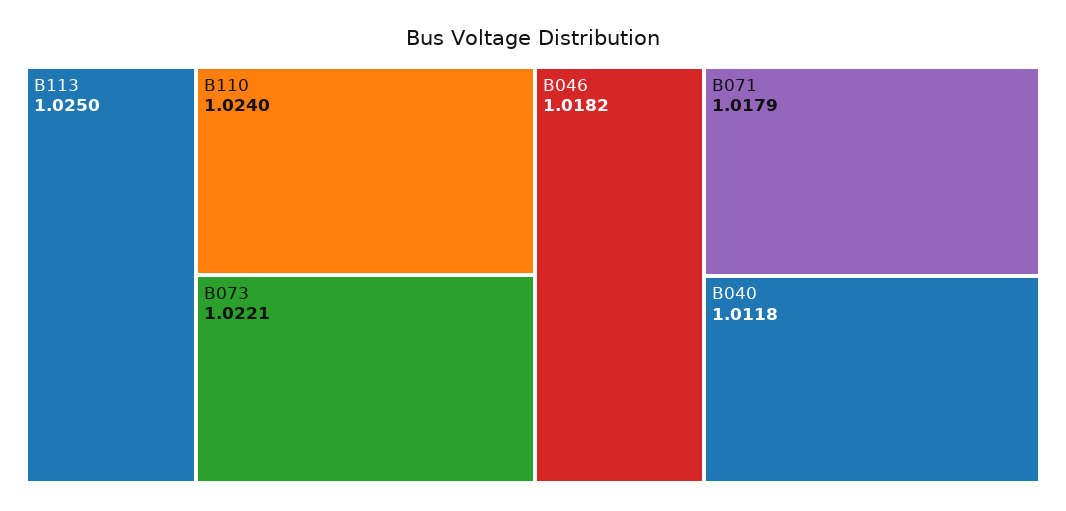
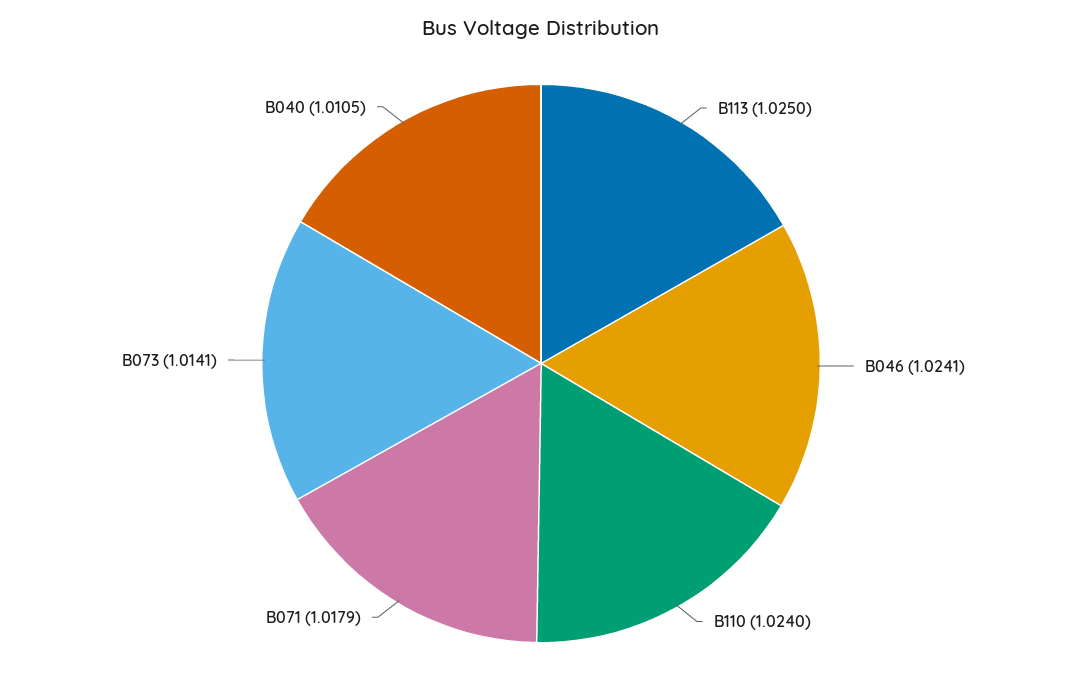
  {
    "B113": 1.025,
    "B110": 1.024,
-   "B073": 1.0221,
+   "B073": 1.0141,
-   "B046": 1.0182,
+   "B046": 1.0241,
    "B071": 1.0179,
-   "B040": 1.0118
+   "B040": 1.0105
  }

